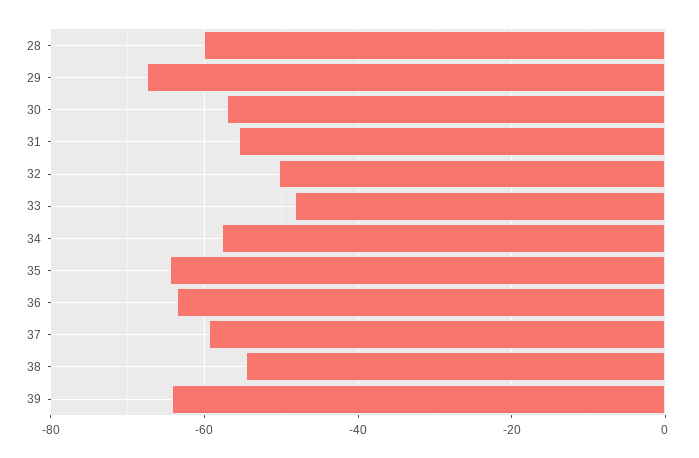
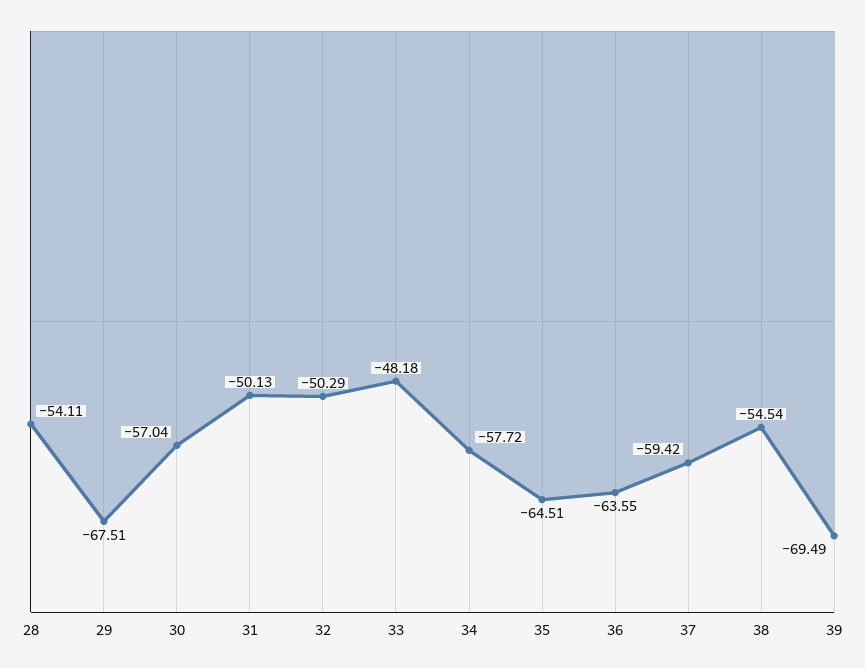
  {
-   "28": -60,
+   "28": -54.11,
    "29": -67.51,
    "30": -57.04,
-   "31": -56,
+   "31": -50.13,
    "32": -50.29,
    "33": -48.18,
    "34": -57.72,
    "35": -64.51,
    "36": -63.55,
    "37": -59.42,
    "38": -54.54,
-   "39": -64
+   "39": -69.49
  }

